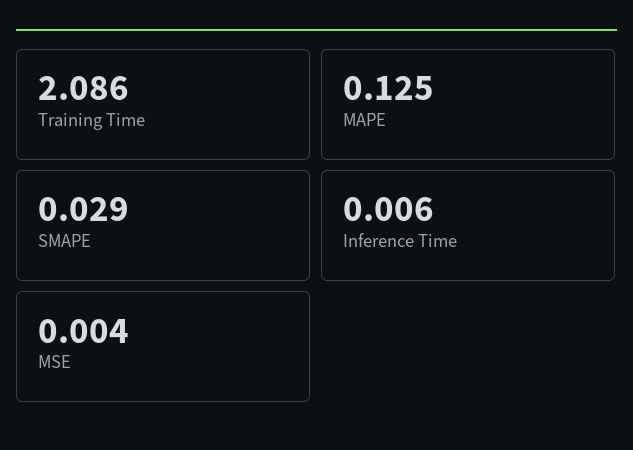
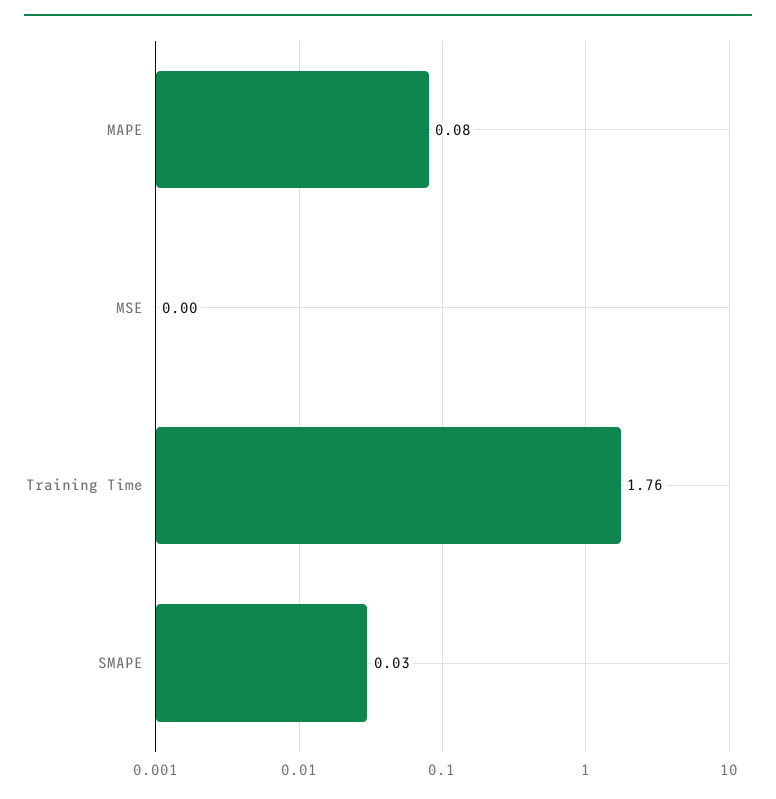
  {
-   "Training Time": 2.086,
+   "Training Time": 1.76,
-   "MAPE": 0.125,
+   "MAPE": 0.08,
    "SMAPE": 0.029,
-   "Inference Time": 0.006,
    "MSE": 0.004
  }

